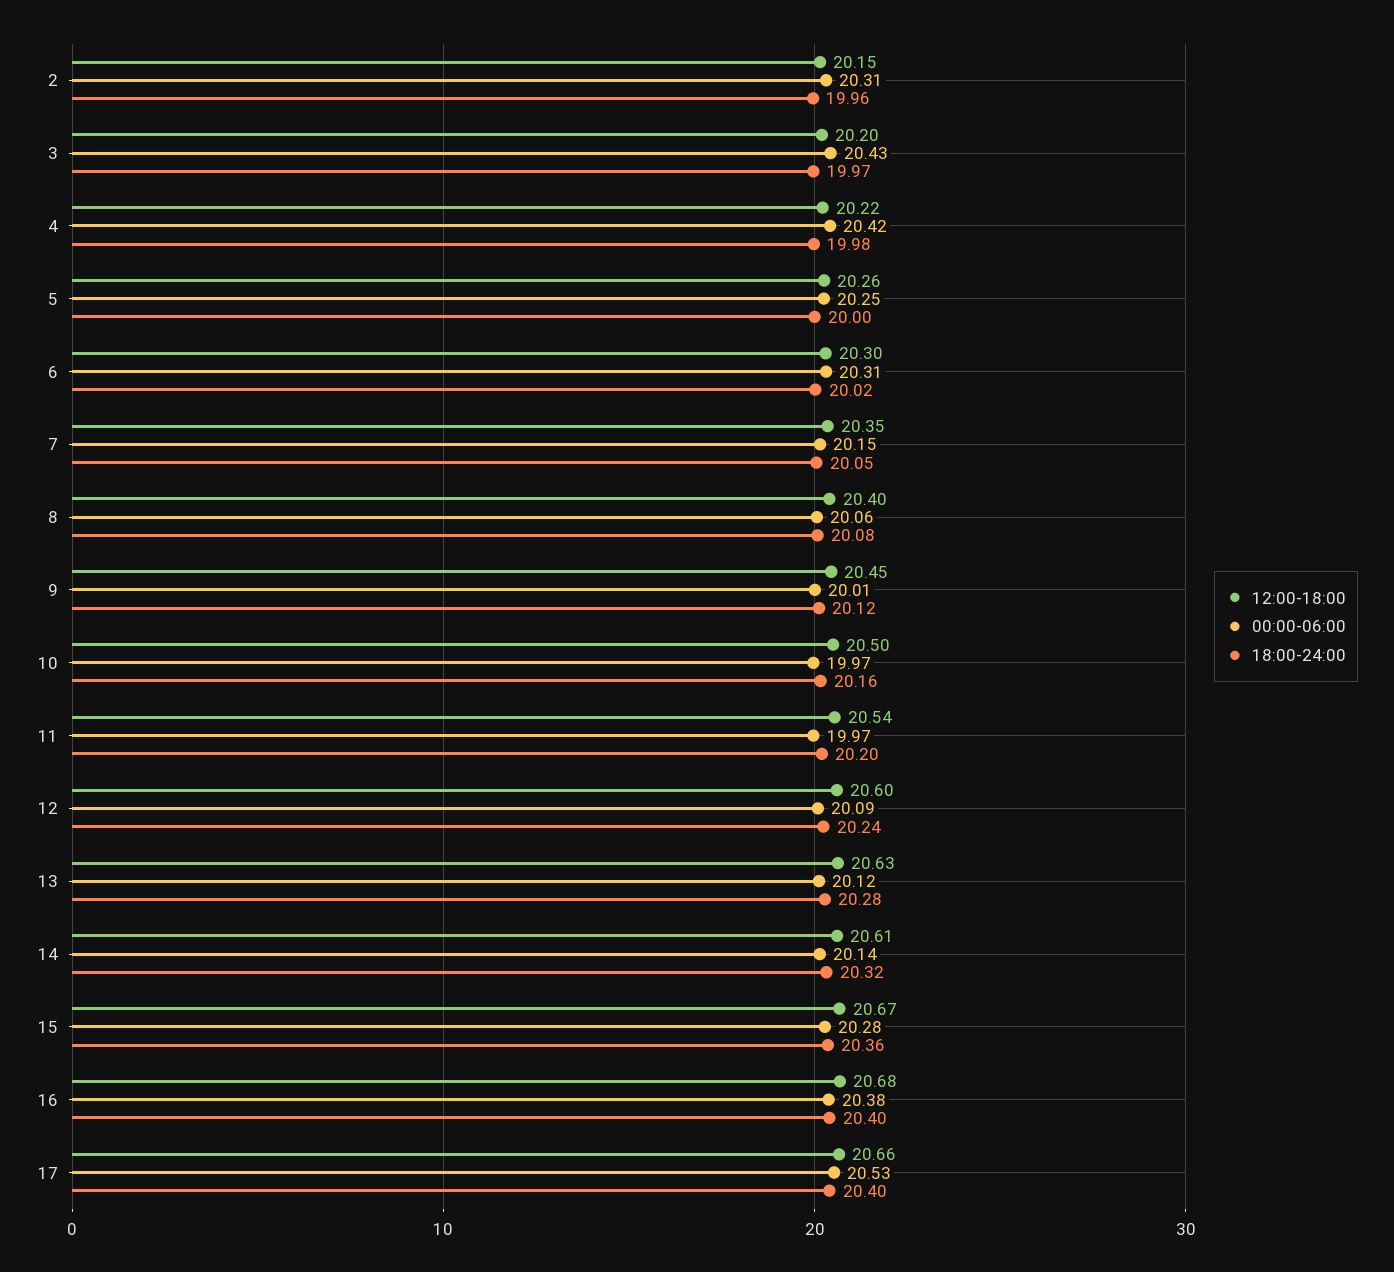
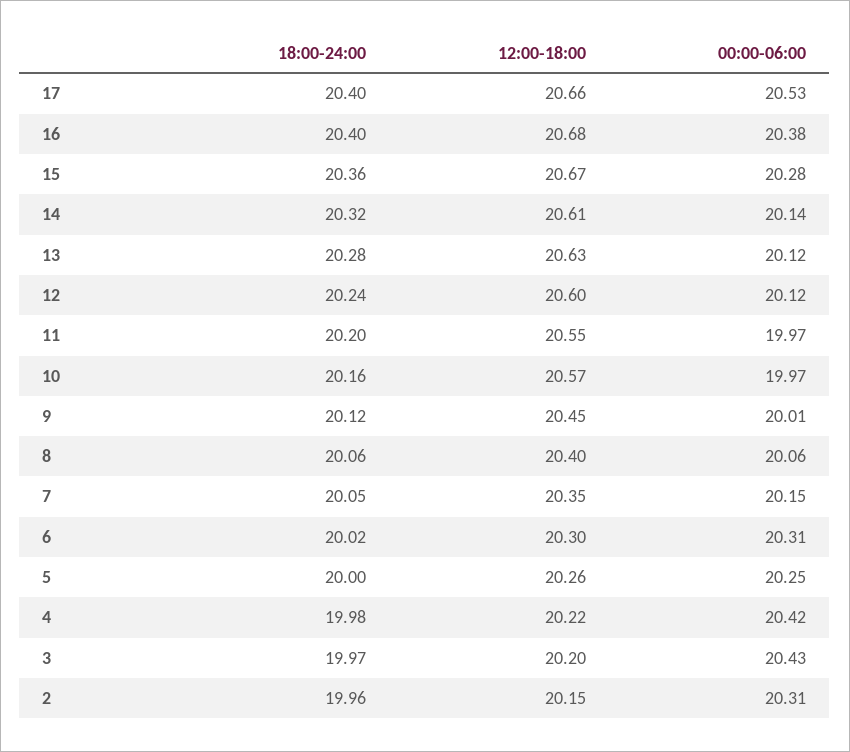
  {
    "12:00-18:00": {
      "2": 20.15,
      "3": 20.2,
      "4": 20.22,
      "5": 20.26,
      "6": 20.3,
      "7": 20.35,
      "8": 20.4,
      "9": 20.45,
-     "10": 20.5,
+     "10": 20.57,
-     "11": 20.54,
+     "11": 20.55,
      "12": 20.6,
      "13": 20.63,
      "14": 20.61,
      "15": 20.67,
      "16": 20.68,
      "17": 20.66
    },
    "00:00-06:00": {
      "2": 20.31,
      "3": 20.43,
      "4": 20.42,
      "5": 20.25,
      "6": 20.31,
      "7": 20.15,
      "8": 20.06,
      "9": 20.01,
      "10": 19.97,
      "11": 19.97,
-     "12": 20.09,
+     "12": 20.12,
      "13": 20.12,
      "14": 20.14,
      "15": 20.28,
      "16": 20.38,
      "17": 20.53
    },
    "18:00-24:00": {
      "2": 19.96,
      "3": 19.97,
      "4": 19.98,
      "5": 20,
      "6": 20.02,
      "7": 20.05,
-     "8": 20.08,
+     "8": 20.06,
      "9": 20.12,
      "10": 20.16,
      "11": 20.2,
      "12": 20.24,
      "13": 20.28,
      "14": 20.32,
      "15": 20.36,
      "16": 20.4,
      "17": 20.4
    }
  }

